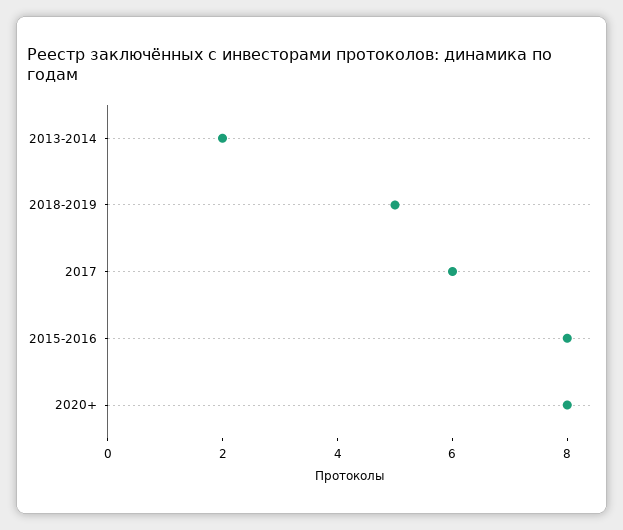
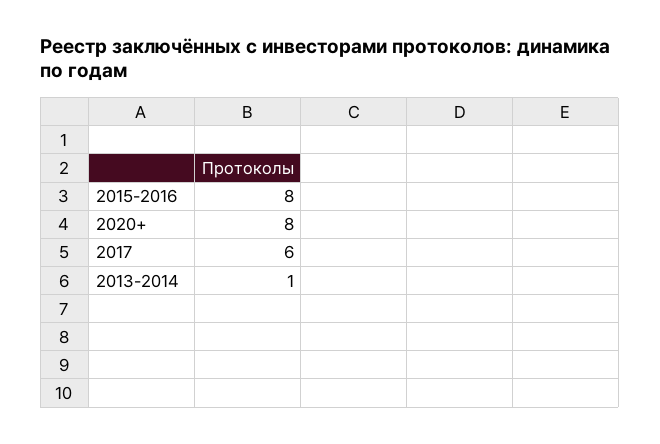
  {
-   "2013-2014": 2,
+   "2013-2014": 1,
-   "2018-2019": 5,
    "2017": 6,
    "2015-2016": 8,
    "2020+": 8
  }

